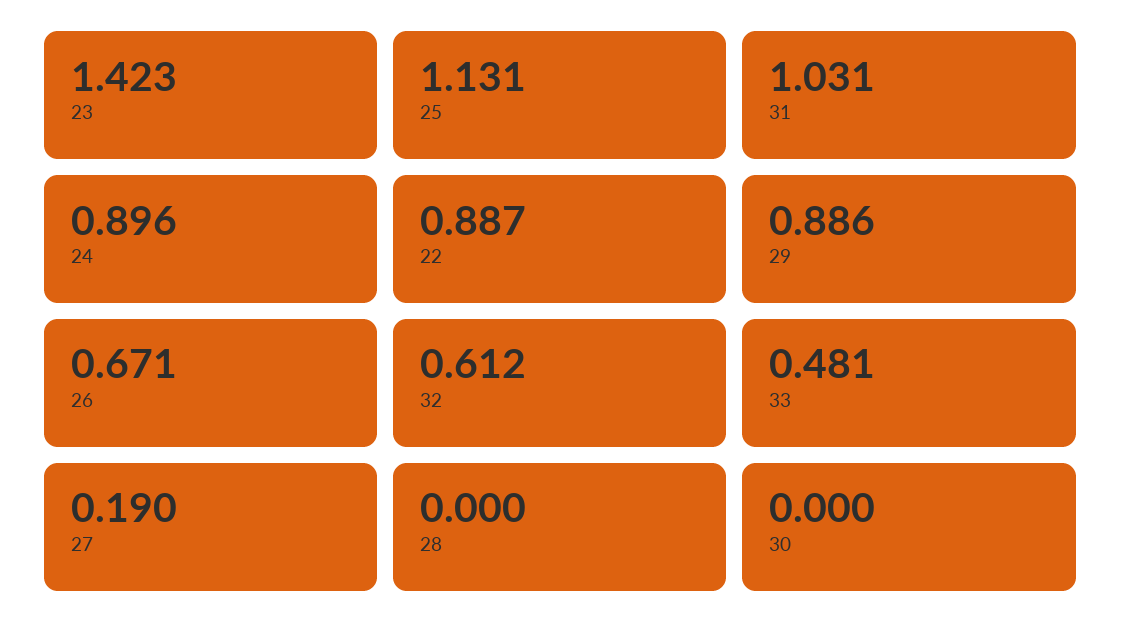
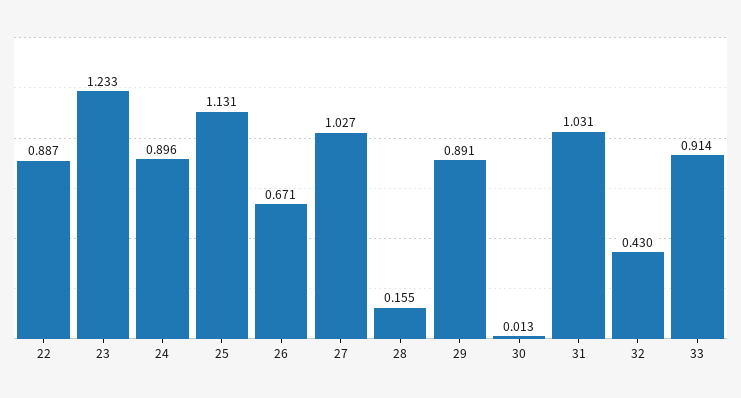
  {
-   "23": 1.423,
+   "23": 1.233,
    "25": 1.131,
    "31": 1.031,
    "24": 0.896,
    "22": 0.887,
-   "29": 0.886,
+   "29": 0.891,
    "26": 0.671,
-   "32": 0.612,
+   "32": 0.43,
-   "33": 0.481,
+   "33": 0.914,
-   "27": 0.19,
+   "27": 1.027,
-   "28": 0,
+   "28": 0.155,
-   "30": 0
+   "30": 0.013
  }

